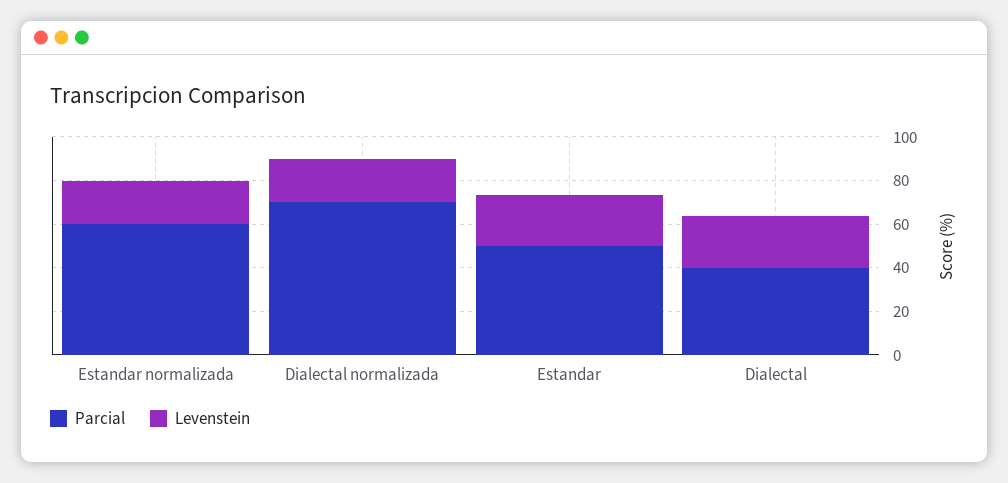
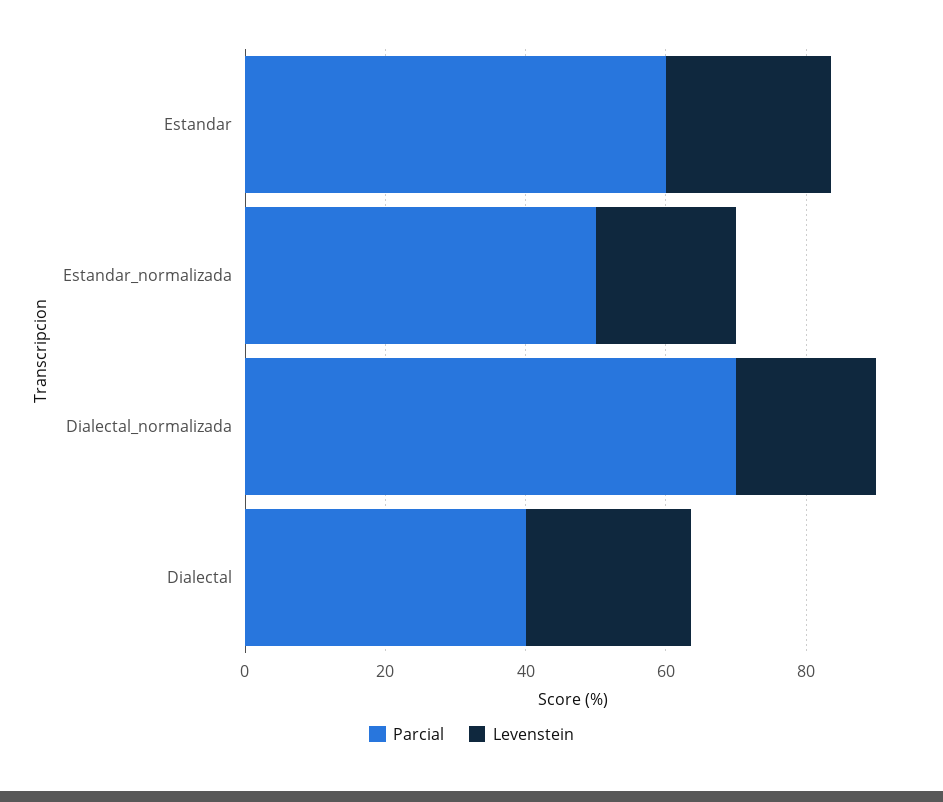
  {
    "Parcial": {
-     "Estandar normalizada": 60,
+     "Estandar normalizada": 50,
      "Dialectal normalizada": 70,
-     "Estandar": 50,
+     "Estandar": 60,
      "Dialectal": 40
    },
    "Levenstein": {
      "Estandar normalizada": 20,
      "Dialectal normalizada": 20,
      "Estandar": 25,
      "Dialectal": 25
    }
  }

